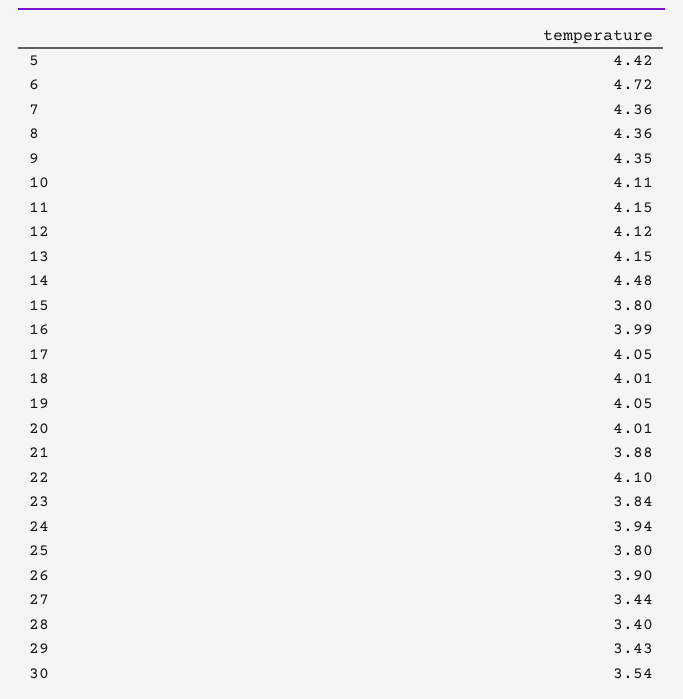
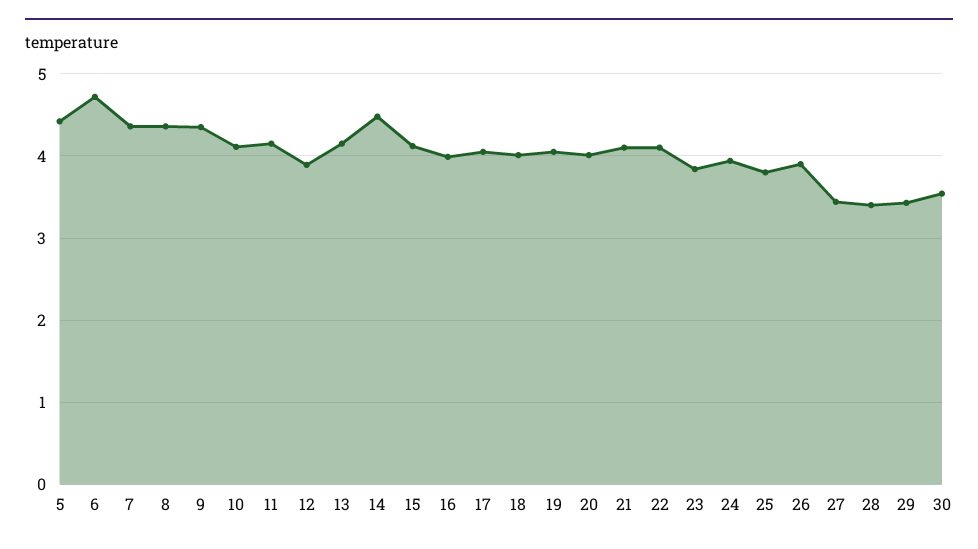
  {
    "5": 4.42,
    "6": 4.72,
    "7": 4.36,
    "8": 4.36,
    "9": 4.35,
    "10": 4.11,
    "11": 4.15,
-   "12": 4.12,
+   "12": 3.9,
    "13": 4.15,
    "14": 4.48,
-   "15": 3.8,
+   "15": 4.1,
    "16": 3.99,
    "17": 4.05,
    "18": 4.01,
    "19": 4.05,
    "20": 4.01,
-   "21": 3.88,
+   "21": 4.1,
    "22": 4.1,
    "23": 3.84,
    "24": 3.94,
    "25": 3.8,
    "26": 3.9,
    "27": 3.44,
    "28": 3.4,
    "29": 3.43,
    "30": 3.54
  }

